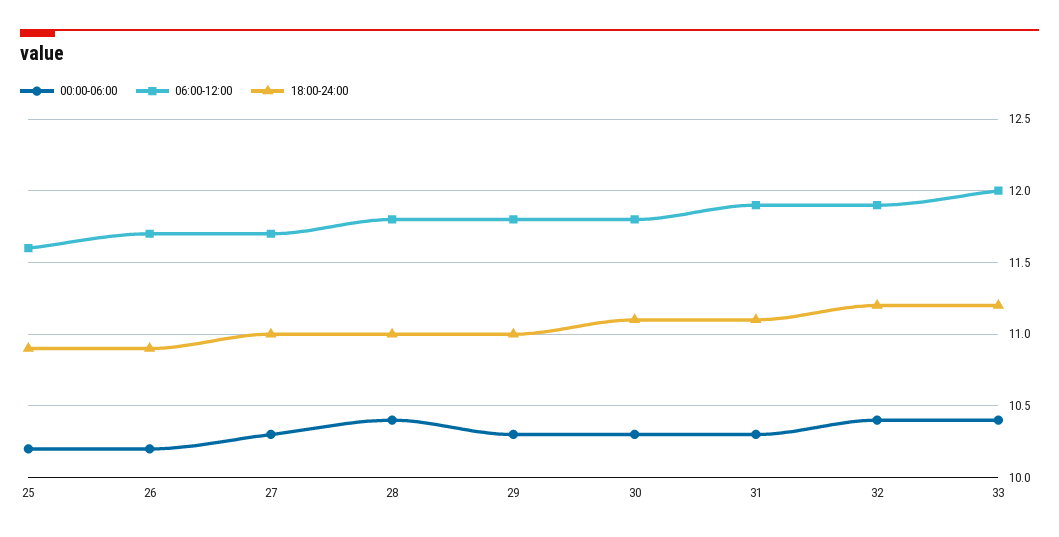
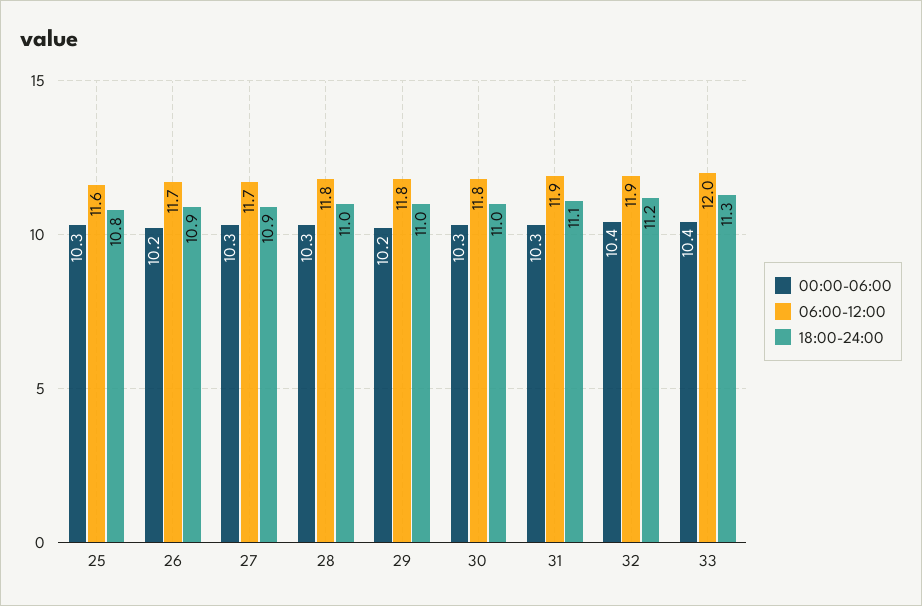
  {
    "00:00-06:00": {
-     "25": 10.2,
+     "25": 10.3,
      "26": 10.2,
      "27": 10.3,
-     "28": 10.4,
+     "28": 10.3,
-     "29": 10.3,
+     "29": 10.2,
      "30": 10.3,
      "31": 10.3,
      "32": 10.4,
      "33": 10.4
    },
    "06:00-12:00": {
      "25": 11.6,
      "26": 11.7,
      "27": 11.7,
      "28": 11.8,
      "29": 11.8,
      "30": 11.8,
      "31": 11.9,
      "32": 11.9,
      "33": 12
    },
    "18:00-24:00": {
-     "25": 10.9,
+     "25": 10.8,
      "26": 10.9,
-     "27": 11,
+     "27": 10.9,
      "28": 11,
      "29": 11,
-     "30": 11.1,
+     "30": 11,
      "31": 11.1,
      "32": 11.2,
-     "33": 11.2
+     "33": 11.3
    }
  }

